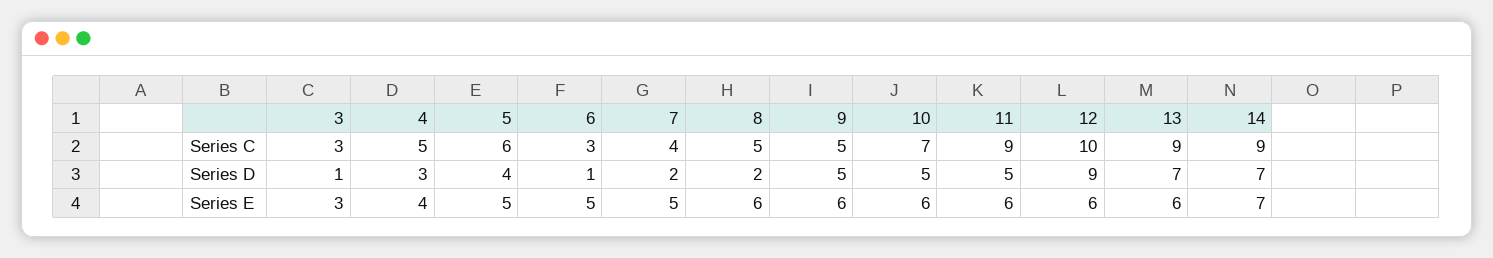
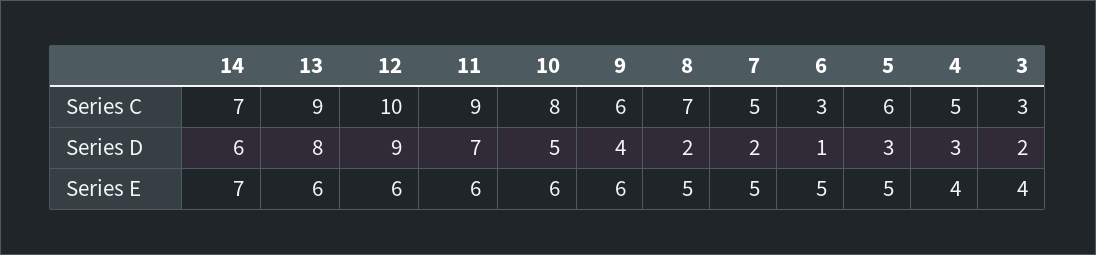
  {
    "3": {
      "Series C": 3,
-     "Series D": 1,
+     "Series D": 2,
-     "Series E": 3
+     "Series E": 4
    },
    "4": {
      "Series C": 5,
      "Series D": 3,
      "Series E": 4
    },
    "5": {
      "Series C": 6,
-     "Series D": 4,
+     "Series D": 3,
      "Series E": 5
    },
    "6": {
      "Series C": 3,
      "Series D": 1,
      "Series E": 5
    },
    "7": {
-     "Series C": 4,
+     "Series C": 5,
      "Series D": 2,
      "Series E": 5
    },
    "8": {
-     "Series C": 5,
+     "Series C": 7,
      "Series D": 2,
-     "Series E": 6
+     "Series E": 5
    },
    "9": {
-     "Series C": 5,
+     "Series C": 6,
-     "Series D": 5,
+     "Series D": 4,
      "Series E": 6
    },
    "10": {
-     "Series C": 7,
+     "Series C": 8,
      "Series D": 5,
      "Series E": 6
    },
    "11": {
      "Series C": 9,
-     "Series D": 5,
+     "Series D": 7,
      "Series E": 6
    },
    "12": {
      "Series C": 10,
      "Series D": 9,
      "Series E": 6
    },
    "13": {
      "Series C": 9,
-     "Series D": 7,
+     "Series D": 8,
      "Series E": 6
    },
    "14": {
-     "Series C": 9,
+     "Series C": 7,
-     "Series D": 7,
+     "Series D": 6,
      "Series E": 7
    }
  }

